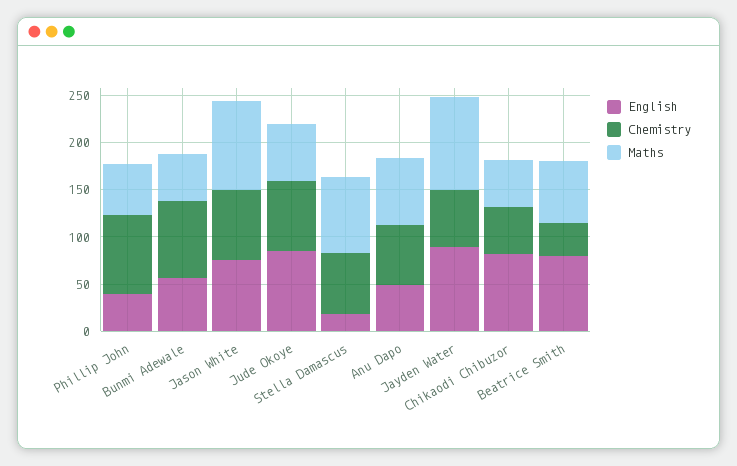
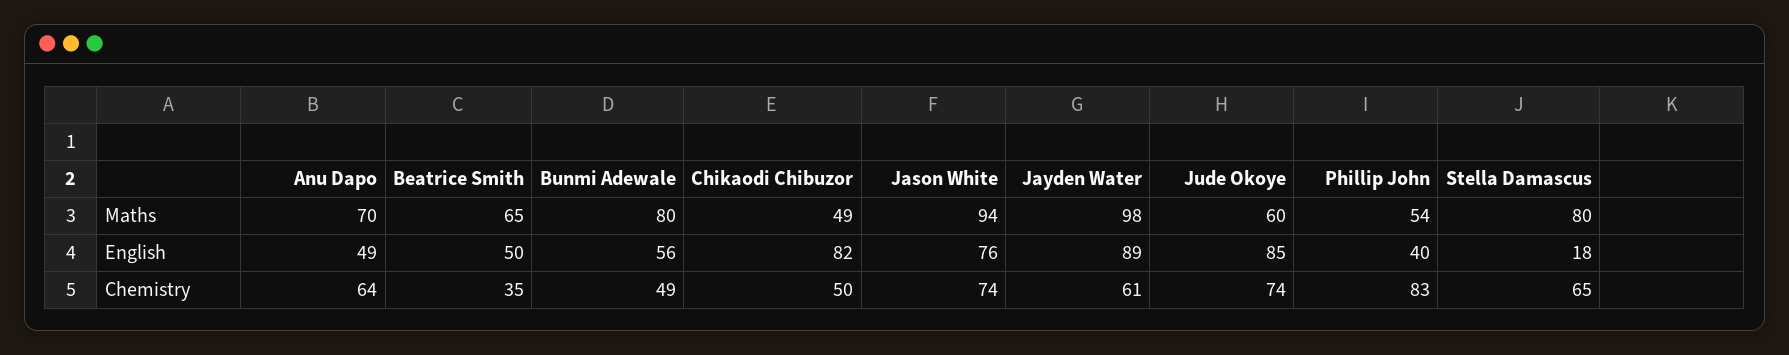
  {
    "English": {
      "Phillip John": 40,
      "Bunmi Adewale": 56,
      "Jason White": 76,
      "Jude Okoye": 85,
      "Stella Damascus": 18,
      "Anu Dapo": 49,
      "Jayden Water": 89,
      "Chikaodi Chibuzor": 82,
-     "Beatrice Smith": 80
+     "Beatrice Smith": 50
    },
    "Chemistry": {
      "Phillip John": 83,
-     "Bunmi Adewale": 80,
+     "Bunmi Adewale": 49,
      "Jason White": 74,
      "Jude Okoye": 74,
      "Stella Damascus": 65,
      "Anu Dapo": 64,
      "Jayden Water": 61,
      "Chikaodi Chibuzor": 50,
      "Beatrice Smith": 35
    },
    "Maths": {
      "Phillip John": 54,
-     "Bunmi Adewale": 50,
+     "Bunmi Adewale": 80,
      "Jason White": 94,
      "Jude Okoye": 60,
      "Stella Damascus": 80,
      "Anu Dapo": 70,
      "Jayden Water": 98,
      "Chikaodi Chibuzor": 49,
      "Beatrice Smith": 65
    }
  }

